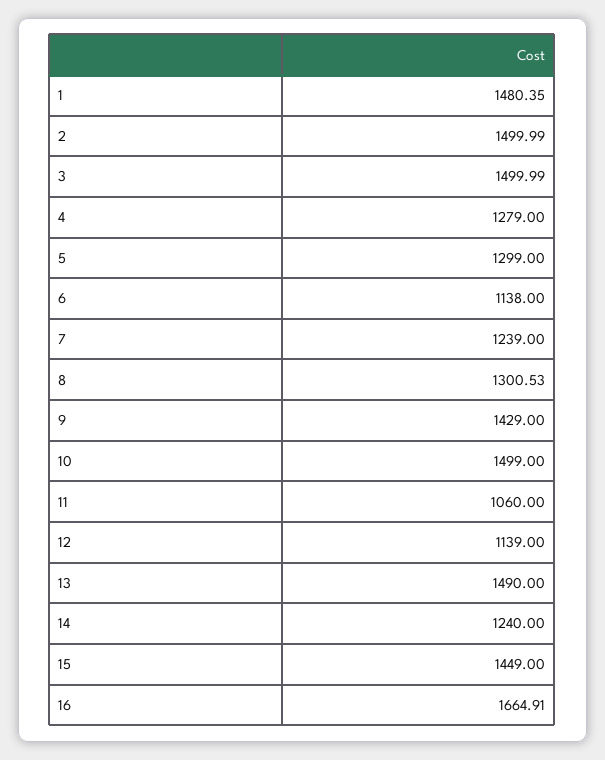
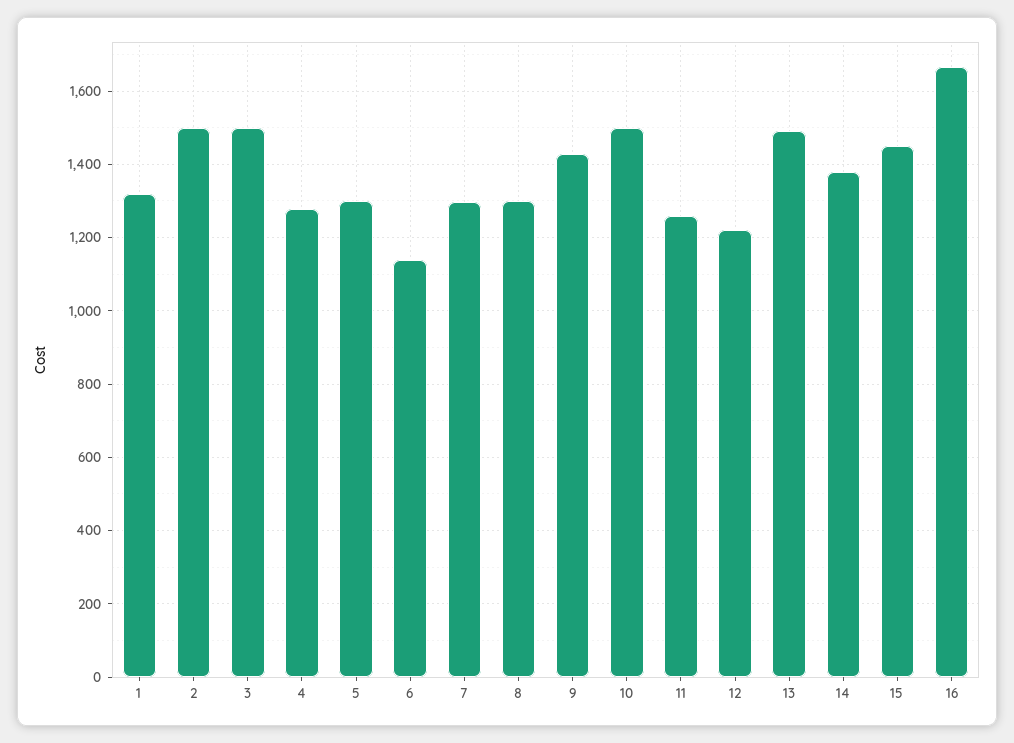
  {
-   "1": 1480.35,
+   "1": 1320,
    "2": 1499.99,
    "3": 1499.99,
    "4": 1279,
    "5": 1299,
    "6": 1138,
-   "7": 1239,
+   "7": 1300,
    "8": 1300.53,
    "9": 1429,
    "10": 1499,
-   "11": 1060,
+   "11": 1260,
-   "12": 1139,
+   "12": 1220,
    "13": 1490,
-   "14": 1240,
+   "14": 1380,
    "15": 1449,
    "16": 1664.91
  }

